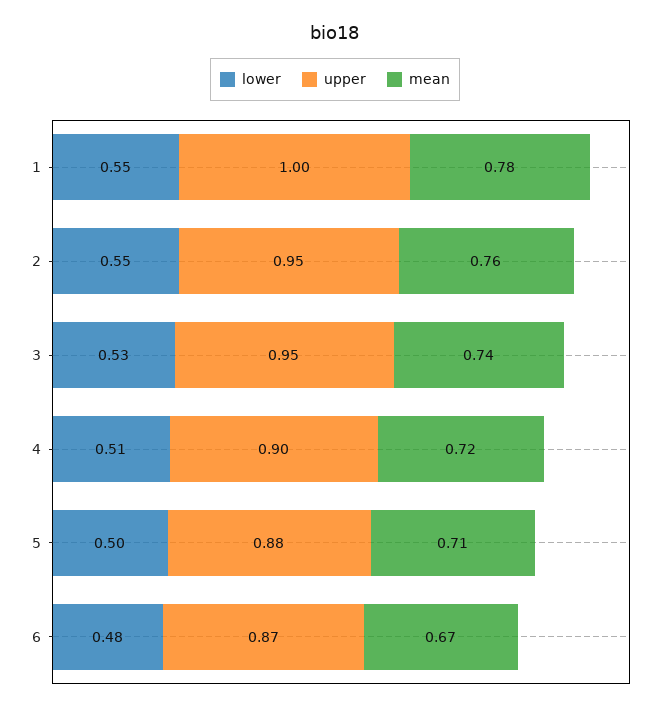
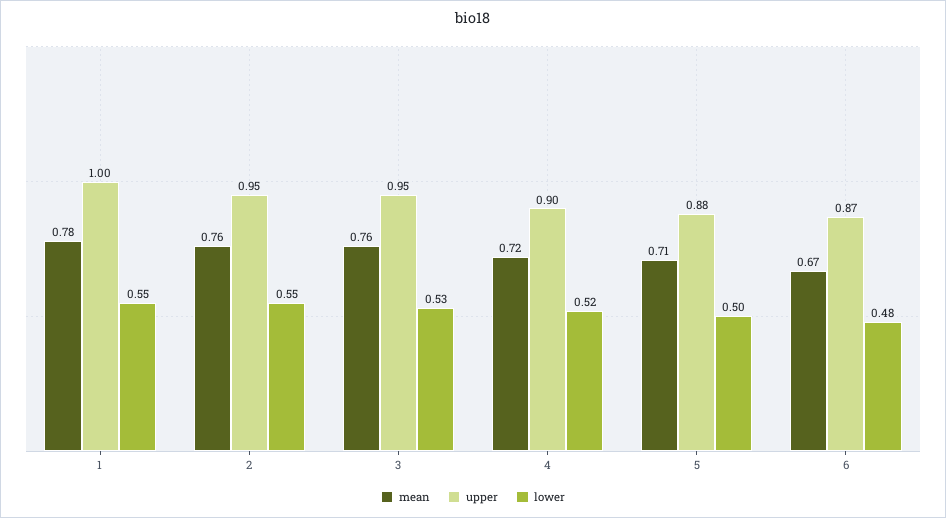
  {
    "lower": {
      "1": 0.55,
      "2": 0.55,
      "3": 0.53,
-     "4": 0.51,
+     "4": 0.52,
      "5": 0.5,
      "6": 0.48
    },
    "upper": {
      "1": 1,
      "2": 0.95,
      "3": 0.95,
      "4": 0.9,
      "5": 0.88,
      "6": 0.87
    },
    "mean": {
      "1": 0.78,
      "2": 0.76,
-     "3": 0.74,
+     "3": 0.76,
      "4": 0.72,
      "5": 0.71,
      "6": 0.67
    }
  }

